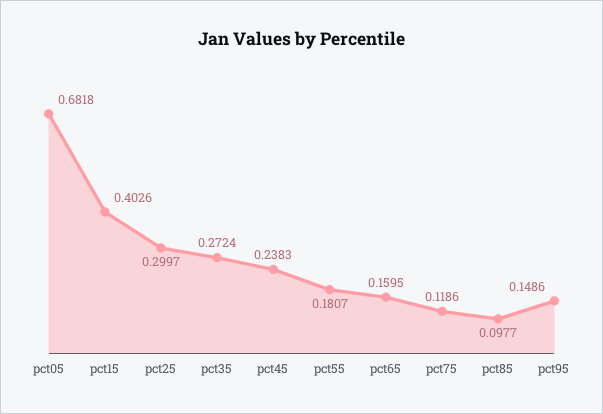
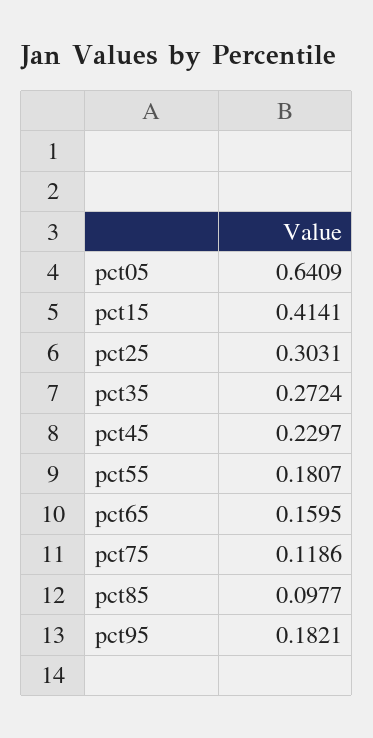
  {
-   "pct05": 0.6818,
+   "pct05": 0.6409,
-   "pct15": 0.4026,
+   "pct15": 0.4141,
-   "pct25": 0.2997,
+   "pct25": 0.3031,
    "pct35": 0.2724,
-   "pct45": 0.2383,
+   "pct45": 0.2297,
    "pct55": 0.1807,
    "pct65": 0.1595,
    "pct75": 0.1186,
    "pct85": 0.0977,
-   "pct95": 0.1486
+   "pct95": 0.1821
  }

